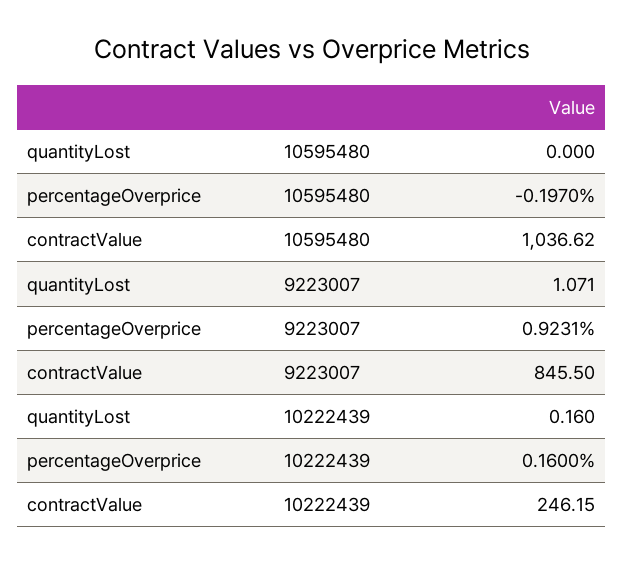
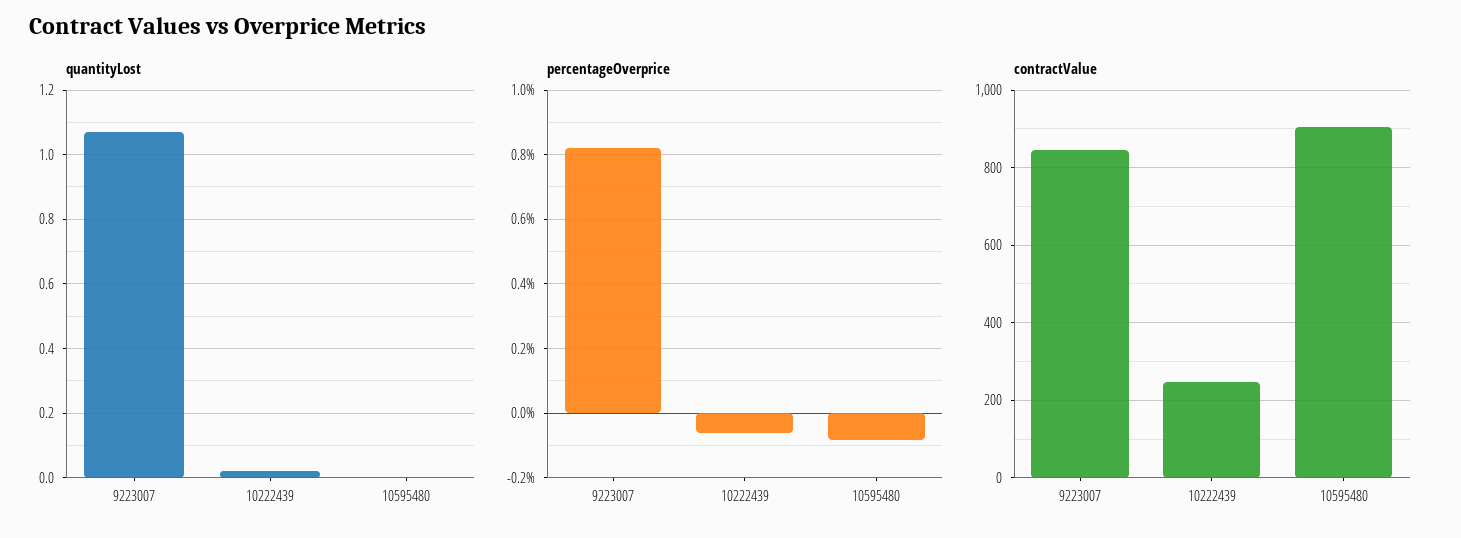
  {
    "quantityLost": {
      "10595480": 0,
      "9223007": 1.071,
-     "10222439": 0.16
+     "10222439": 0.02
    },
    "percentageOverprice": {
-     "10595480": -0.197,
+     "10595480": -0.08,
-     "9223007": 0.9231,
+     "9223007": 0.82,
-     "10222439": 0.16
+     "10222439": -0.06
    },
    "contractValue": {
-     "10595480": 1036.62,
+     "10595480": 900,
      "9223007": 845.5,
      "10222439": 246.15
    }
  }

